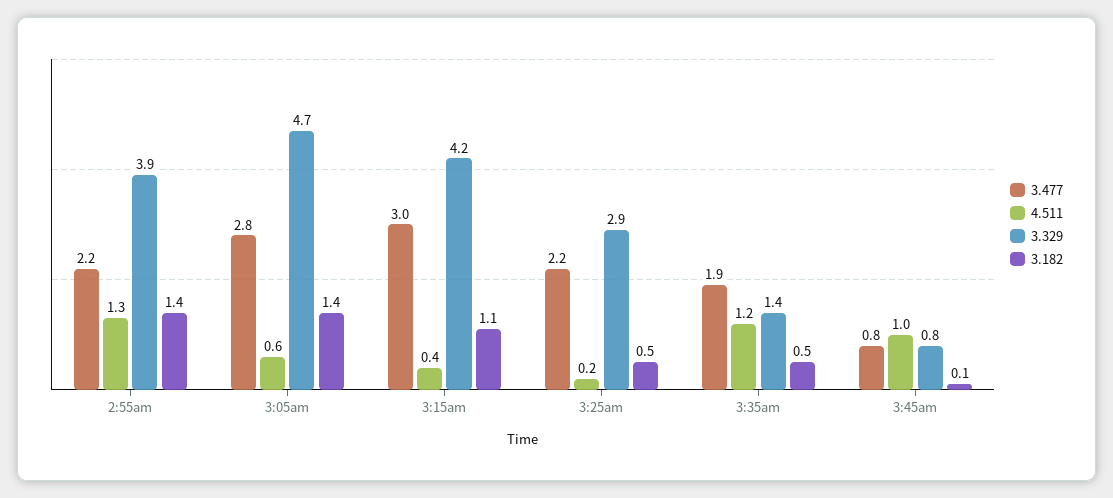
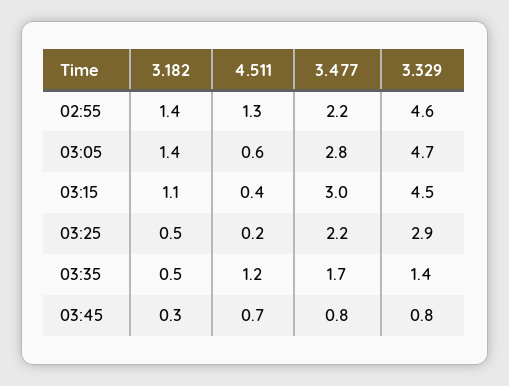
  {
    "3.477": {
      "2:55am": 2.2,
      "3:05am": 2.8,
      "3:15am": 3,
      "3:25am": 2.2,
-     "3:35am": 1.9,
+     "3:35am": 1.7,
      "3:45am": 0.8
    },
    "4.511": {
      "2:55am": 1.3,
      "3:05am": 0.6,
      "3:15am": 0.4,
      "3:25am": 0.2,
      "3:35am": 1.2,
-     "3:45am": 1
+     "3:45am": 0.7
    },
    "3.329": {
-     "2:55am": 3.9,
+     "2:55am": 4.6,
      "3:05am": 4.7,
-     "3:15am": 4.2,
+     "3:15am": 4.5,
      "3:25am": 2.9,
      "3:35am": 1.4,
      "3:45am": 0.8
    },
    "3.182": {
      "2:55am": 1.4,
      "3:05am": 1.4,
      "3:15am": 1.1,
      "3:25am": 0.5,
      "3:35am": 0.5,
-     "3:45am": 0.1
+     "3:45am": 0.3
    }
  }

